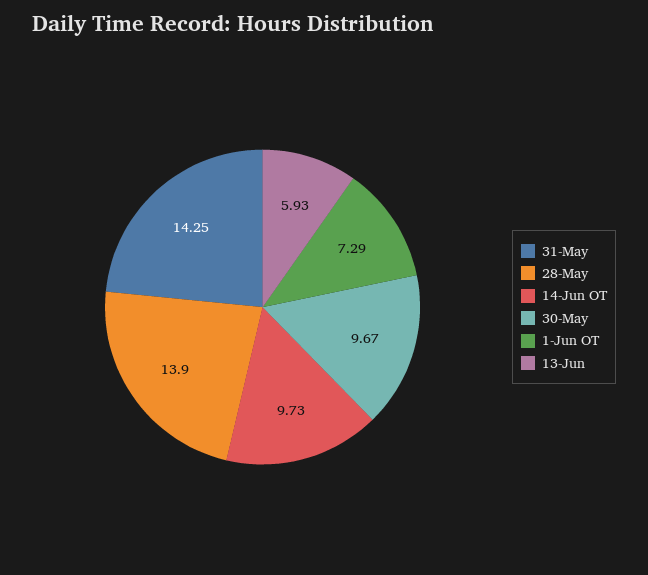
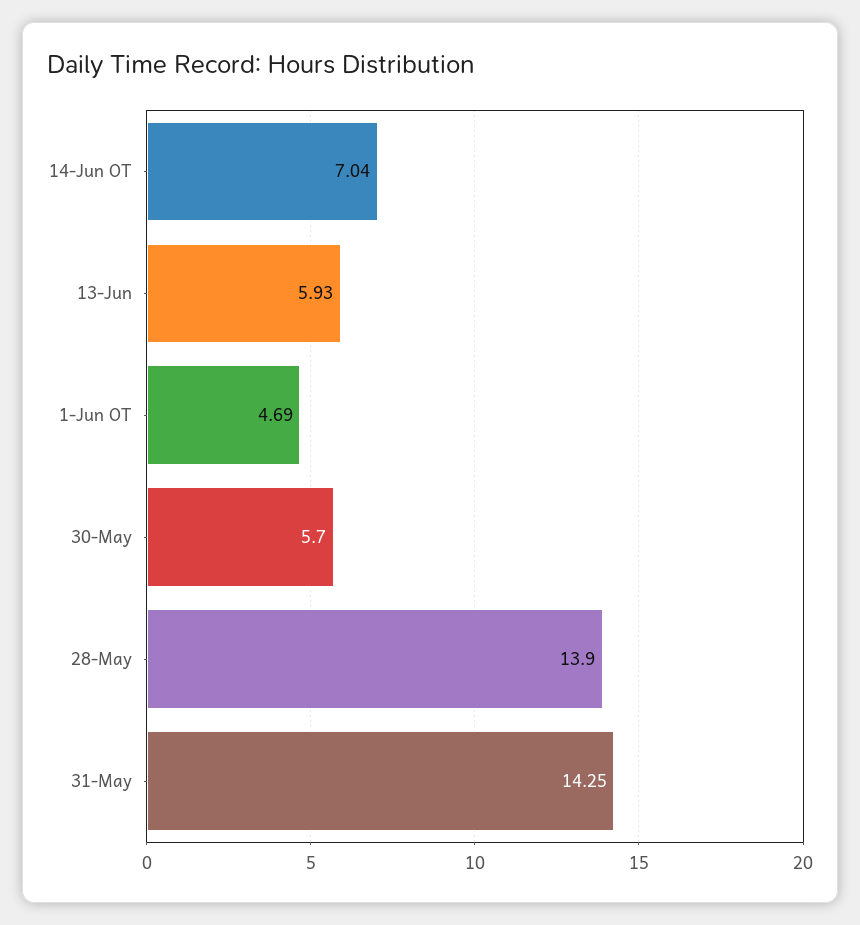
  {
    "31-May": 14.25,
    "28-May": 13.9,
-   "14-Jun OT": 9.73,
+   "14-Jun OT": 7.04,
-   "30-May": 9.67,
+   "30-May": 5.7,
-   "1-Jun OT": 7.29,
+   "1-Jun OT": 4.69,
    "13-Jun": 5.93
  }

